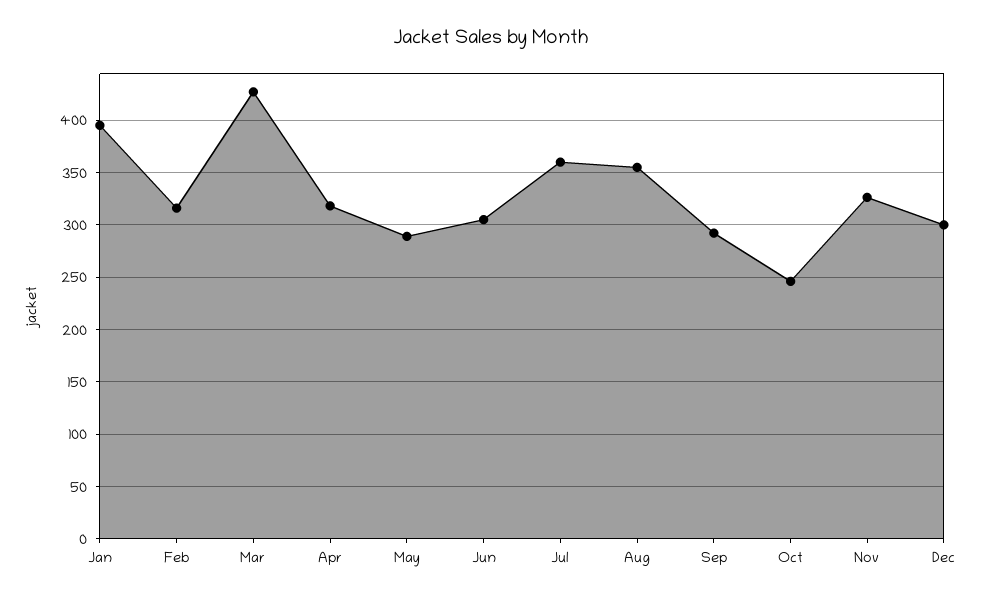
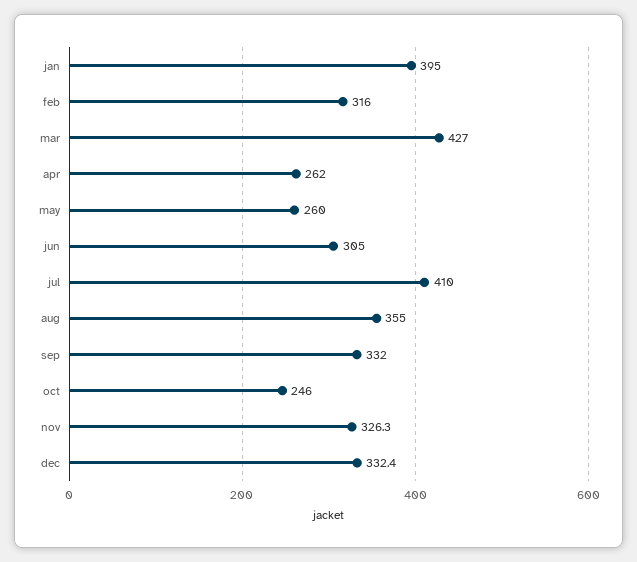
  {
    "Jan": 395,
    "Feb": 316,
    "Mar": 427,
-   "Apr": 320,
+   "Apr": 262,
-   "May": 290,
+   "May": 260,
    "Jun": 305,
-   "Jul": 360,
+   "Jul": 410,
    "Aug": 355,
-   "Sep": 290,
+   "Sep": 332,
    "Oct": 246,
    "Nov": 326.3,
-   "Dec": 300
+   "Dec": 332.4
  }

